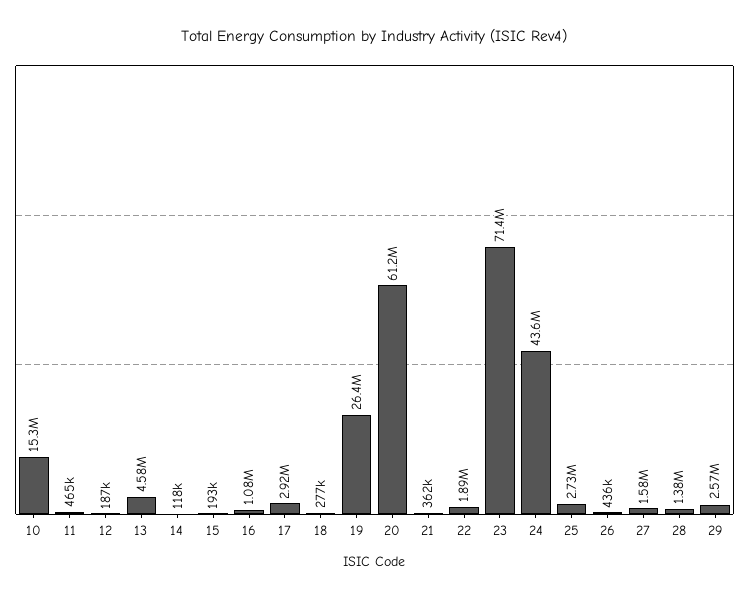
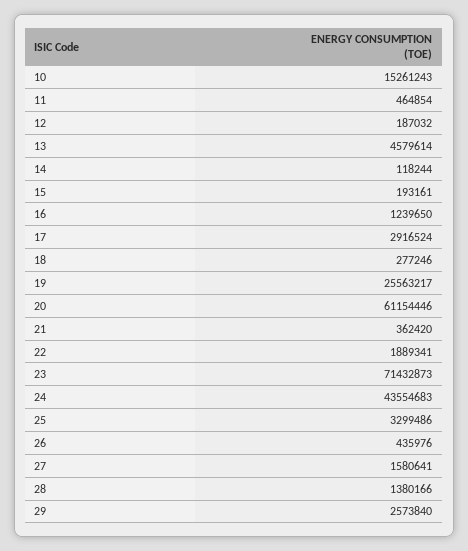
  {
    "10": 15261243,
    "11": 464854,
    "12": 187032,
    "13": 4579614,
    "14": 118244,
    "15": 193161,
-   "16": 1080000,
+   "16": 1239650,
    "17": 2916524,
    "18": 277246,
-   "19": 26400000,
+   "19": 25563217,
    "20": 61154446,
    "21": 362420,
    "22": 1889341,
    "23": 71432873,
    "24": 43554683,
-   "25": 2730000,
+   "25": 3299486,
    "26": 435976,
    "27": 1580641,
    "28": 1380166,
    "29": 2573840
  }

